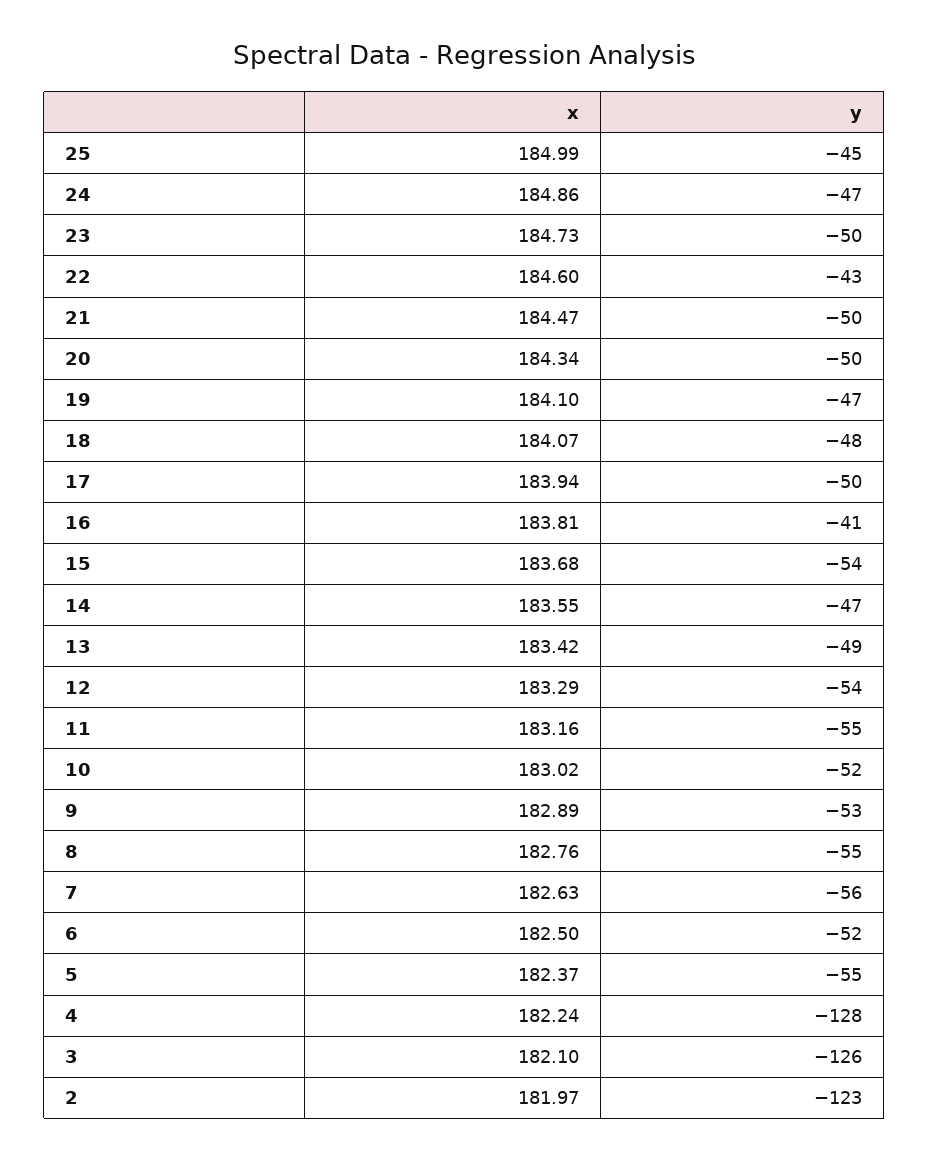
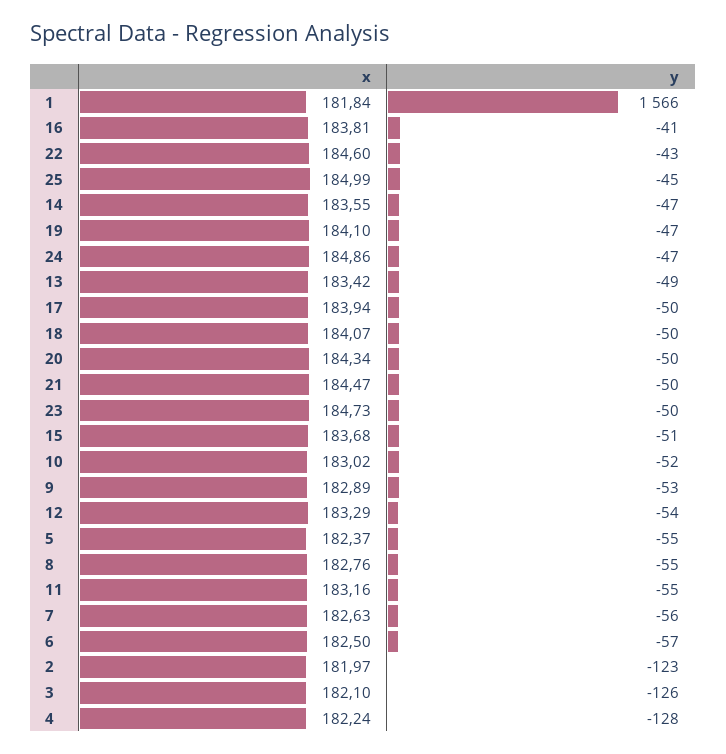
  {
    "x": {
      "25": 184.99,
      "24": 184.86,
      "23": 184.73,
      "22": 184.6,
      "21": 184.47,
      "20": 184.34,
      "19": 184.1,
      "18": 184.07,
      "17": 183.94,
      "16": 183.81,
      "15": 183.68,
      "14": 183.55,
      "13": 183.42,
      "12": 183.29,
      "11": 183.16,
      "10": 183.02,
      "9": 182.89,
      "8": 182.76,
      "7": 182.63,
      "6": 182.5,
      "5": 182.37,
      "4": 182.24,
      "3": 182.1,
-     "2": 181.97
+     "2": 181.97,
+     "1": 181.84
    },
    "y": {
      "25": -45,
      "24": -47,
      "23": -50,
      "22": -43,
      "21": -50,
      "20": -50,
      "19": -47,
-     "18": -48,
+     "18": -50,
      "17": -50,
      "16": -41,
-     "15": -54,
+     "15": -51,
      "14": -47,
      "13": -49,
      "12": -54,
      "11": -55,
      "10": -52,
      "9": -53,
      "8": -55,
      "7": -56,
-     "6": -52,
+     "6": -57,
      "5": -55,
      "4": -128,
      "3": -126,
-     "2": -123
+     "2": -123,
+     "1": 1566
    }
  }

